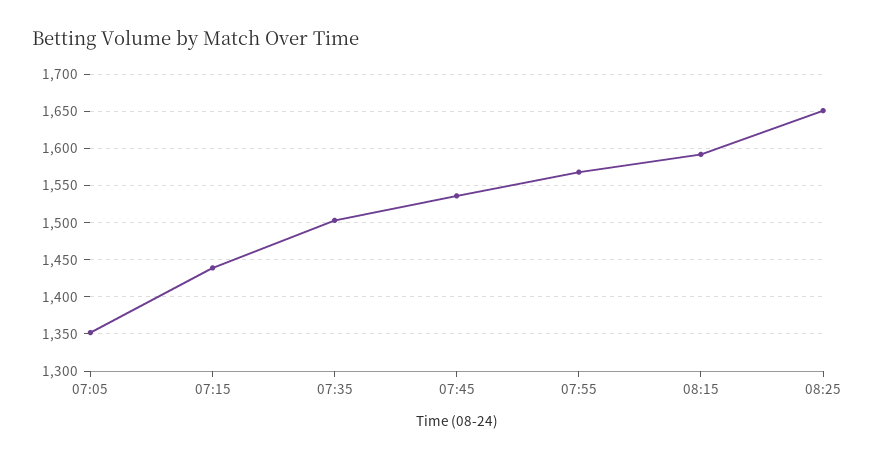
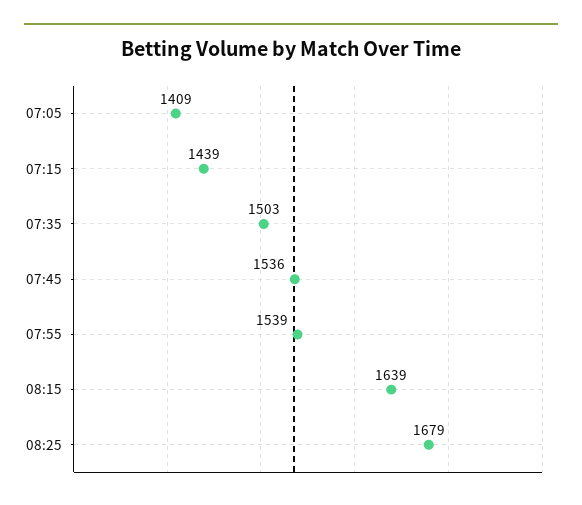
  {
-   "07:05": 1350,
+   "07:05": 1409,
    "07:15": 1439,
    "07:35": 1503,
    "07:45": 1536,
-   "07:55": 1570,
+   "07:55": 1539,
-   "08:15": 1590,
+   "08:15": 1639,
-   "08:25": 1650
+   "08:25": 1679
  }

